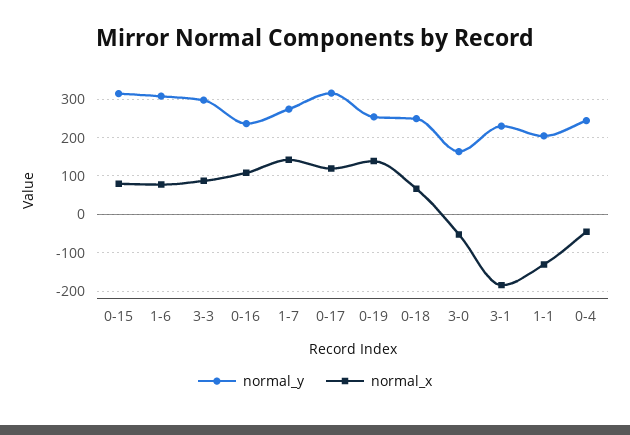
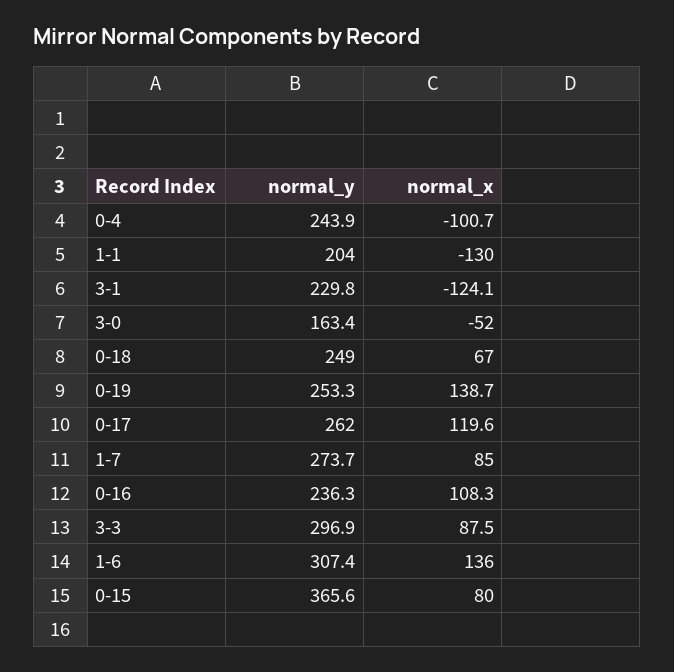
  {
    "normal_y": {
-     "0-15": 320,
+     "0-15": 365.6,
      "1-6": 307.4,
      "3-3": 296.9,
      "0-16": 236.3,
      "1-7": 273.7,
-     "0-17": 320,
+     "0-17": 262,
      "0-19": 253.3,
      "0-18": 249,
      "3-0": 163.4,
      "3-1": 229.8,
      "1-1": 204,
      "0-4": 243.9
    },
    "normal_x": {
      "0-15": 80,
-     "1-6": 80,
+     "1-6": 136,
      "3-3": 87.5,
      "0-16": 108.3,
-     "1-7": 140,
+     "1-7": 85,
      "0-17": 119.6,
      "0-19": 138.7,
      "0-18": 67,
      "3-0": -52,
-     "3-1": -180,
+     "3-1": -124.1,
      "1-1": -130,
-     "0-4": -40
+     "0-4": -100.7
    }
  }

